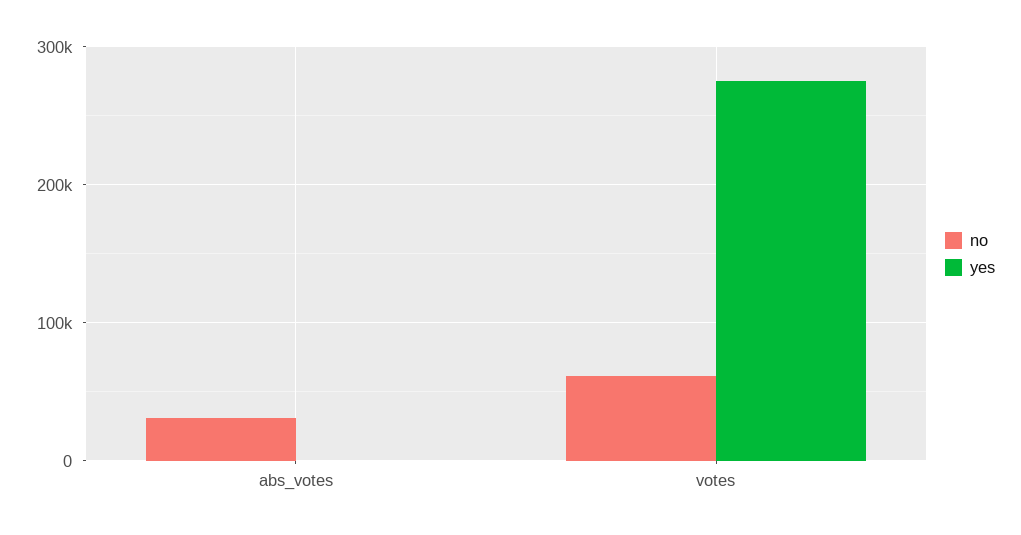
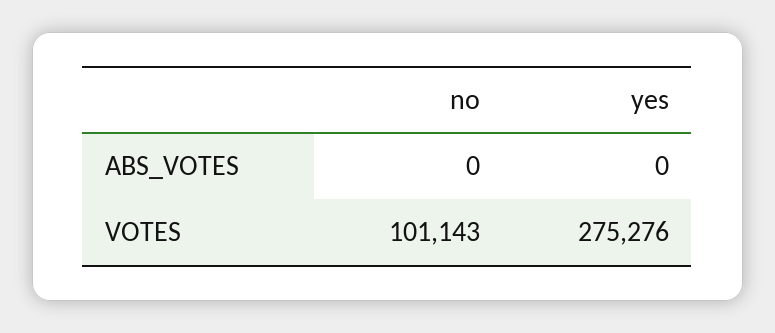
  {
    "no": {
-     "abs_votes": 30000,
+     "abs_votes": 0,
-     "votes": 60000
+     "votes": 101143
    },
    "yes": {
      "abs_votes": 0,
      "votes": 275276
    }
  }

